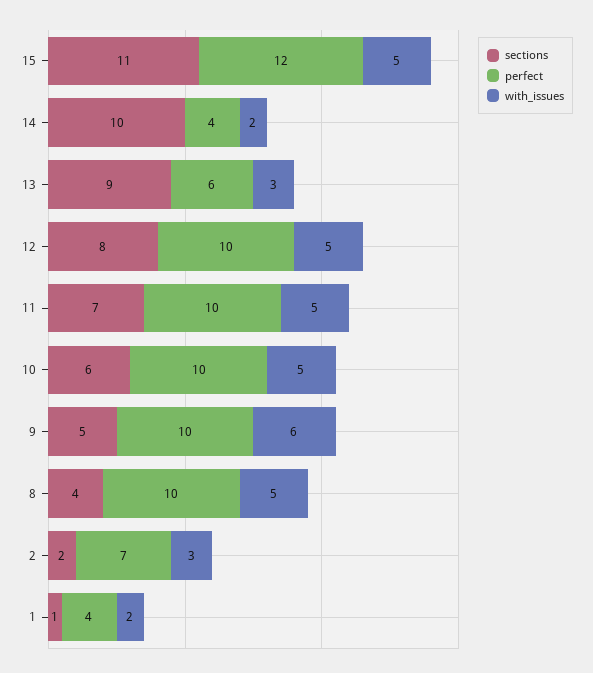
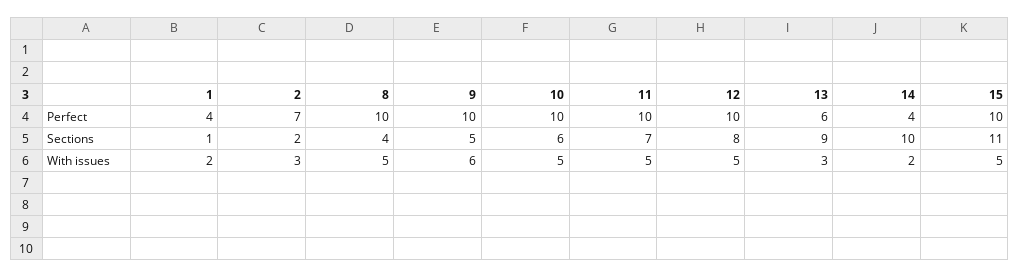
  {
    "sections": {
      "15": 11,
      "14": 10,
      "13": 9,
      "12": 8,
      "11": 7,
      "10": 6,
      "9": 5,
      "8": 4,
      "2": 2,
      "1": 1
    },
    "perfect": {
-     "15": 12,
+     "15": 10,
      "14": 4,
      "13": 6,
      "12": 10,
      "11": 10,
      "10": 10,
      "9": 10,
      "8": 10,
      "2": 7,
      "1": 4
    },
    "with_issues": {
      "15": 5,
      "14": 2,
      "13": 3,
      "12": 5,
      "11": 5,
      "10": 5,
      "9": 6,
      "8": 5,
      "2": 3,
      "1": 2
    }
  }

